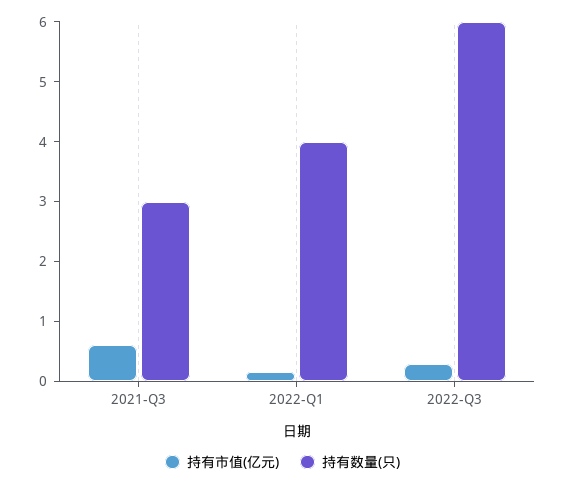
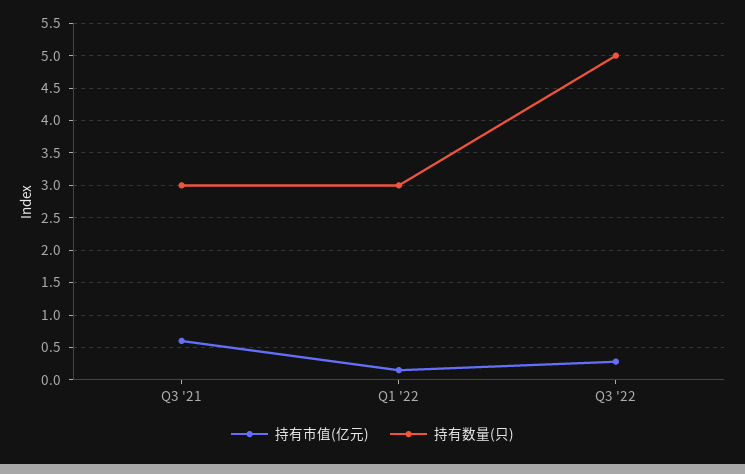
  {
    "持有市值(亿元)": {
      "2021-Q3": 0.6,
      "2022-Q1": 0.2,
      "2022-Q3": 0.3
    },
    "持有数量(只)": {
      "2021-Q3": 3,
-     "2022-Q1": 4,
+     "2022-Q1": 3,
-     "2022-Q3": 6
+     "2022-Q3": 5
    }
  }

